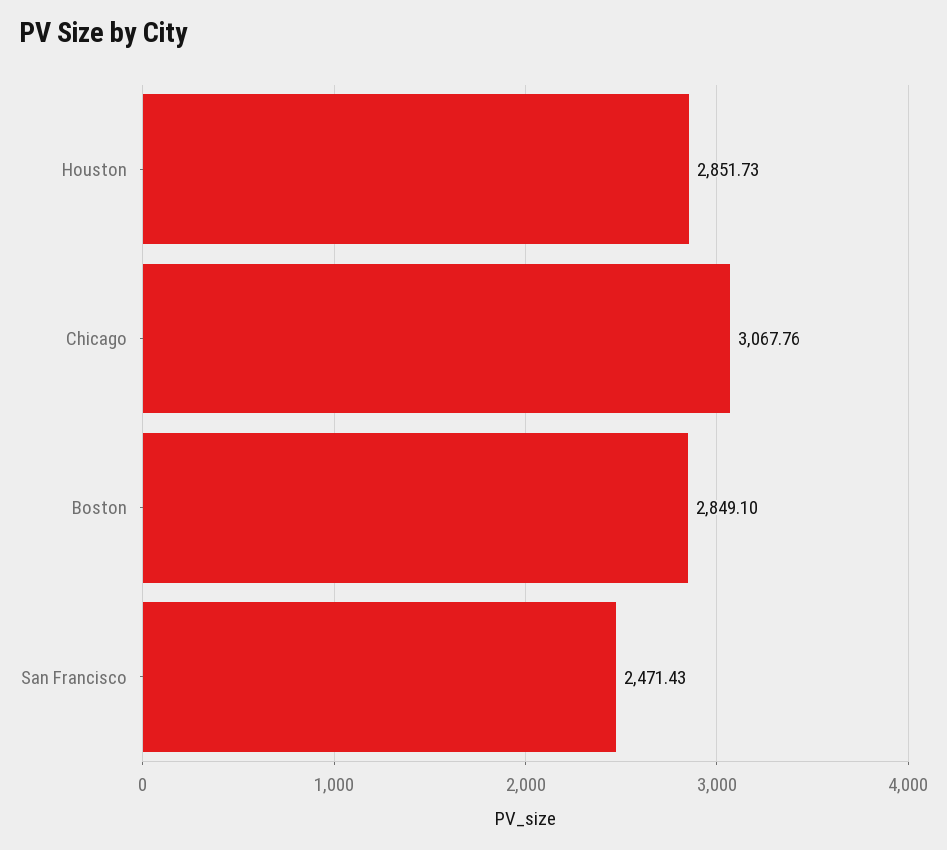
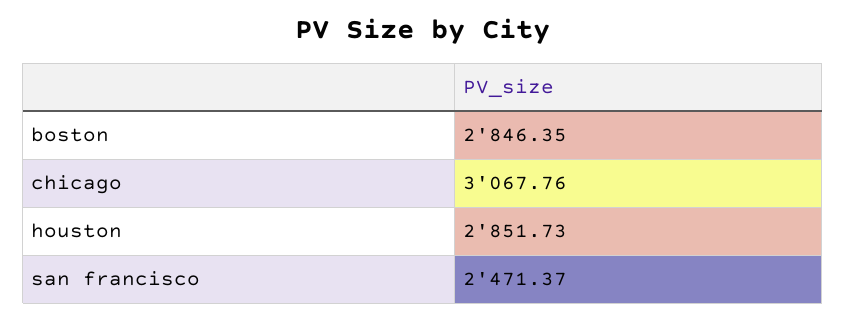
  {
    "Houston": 2851.73,
    "Chicago": 3067.76,
-   "Boston": 2849.1,
+   "Boston": 2846.35,
-   "San Francisco": 2471.43
+   "San Francisco": 2471.37
  }

